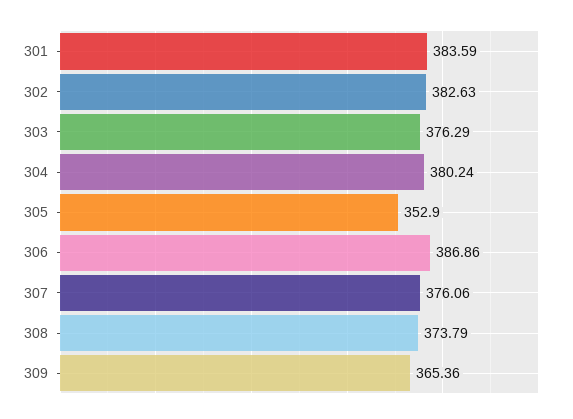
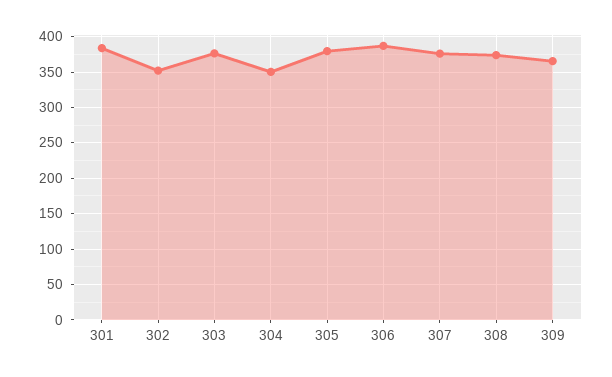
  {
    "301": 383.59,
-   "302": 382.63,
+   "302": 350,
    "303": 376.29,
-   "304": 380.24,
+   "304": 350,
-   "305": 352.9,
+   "305": 380,
    "306": 386.86,
    "307": 376.06,
    "308": 373.79,
    "309": 365.36
  }

